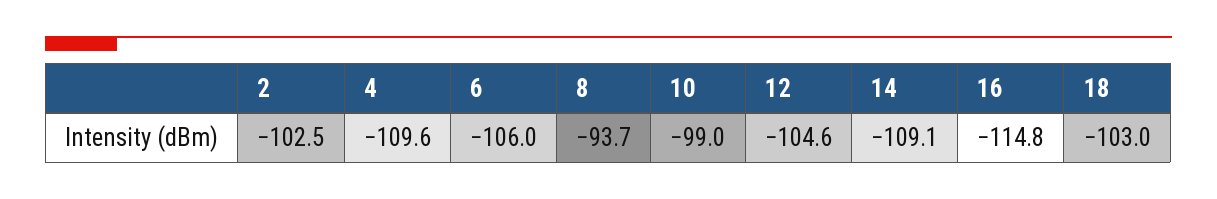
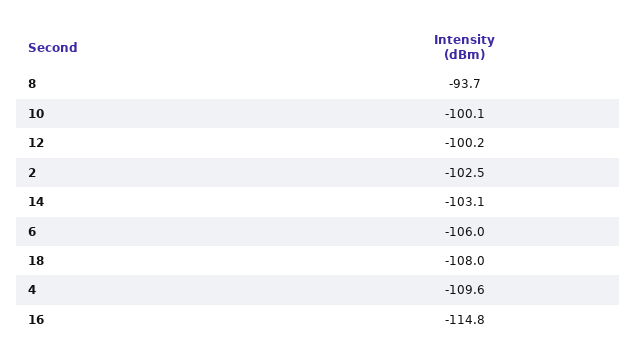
  {
    "2": -102.5,
    "4": -109.6,
    "6": -106,
    "8": -93.7,
-   "10": -99,
+   "10": -100.1,
-   "12": -104.6,
+   "12": -100.2,
-   "14": -109.1,
+   "14": -103.1,
    "16": -114.8,
-   "18": -103
+   "18": -108
  }

